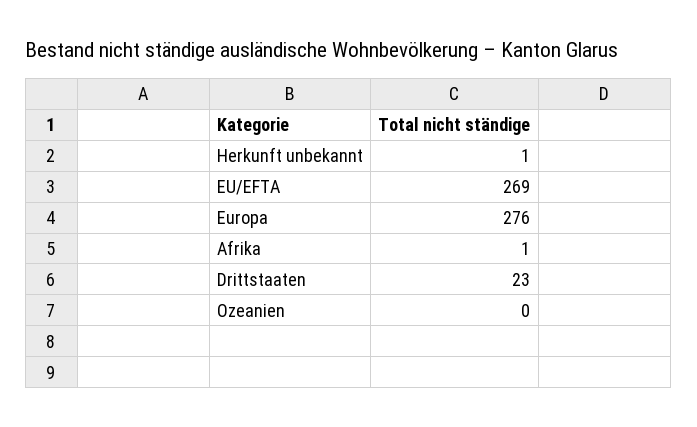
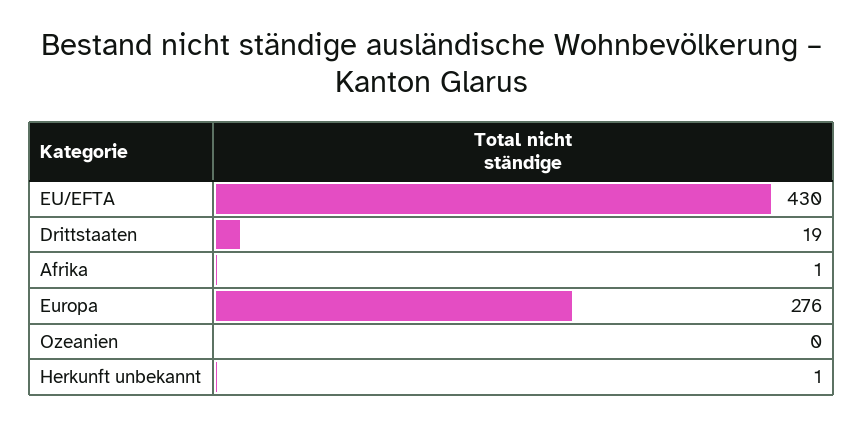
  {
    "Herkunft unbekannt": 1,
-   "EU/EFTA": 269,
+   "EU/EFTA": 430,
    "Europa": 276,
    "Afrika": 1,
-   "Drittstaaten": 23,
+   "Drittstaaten": 19,
    "Ozeanien": 0
  }

